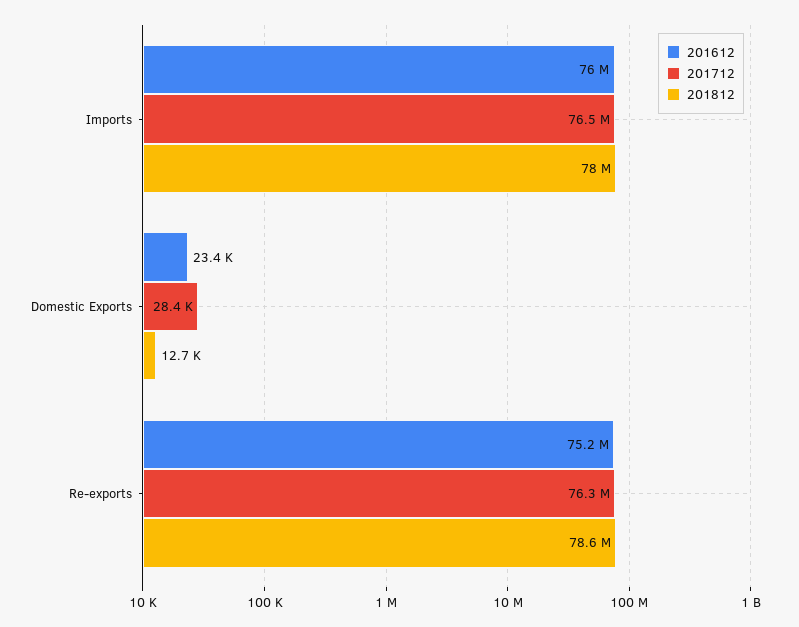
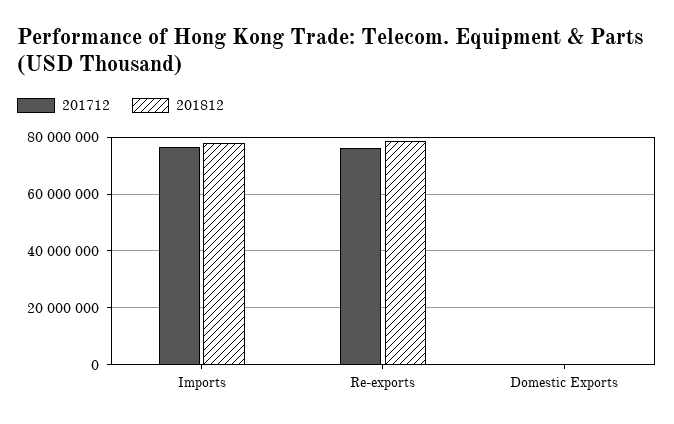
  {
-   "201612": {
-     "Imports": 76000000,
-     "Domestic Exports": 23400,
-     "Re-exports": 75200000
-   },
    "201712": {
      "Imports": 76500000,
      "Domestic Exports": 28400,
      "Re-exports": 76300000
    },
    "201812": {
      "Imports": 78000000,
      "Domestic Exports": 12700,
      "Re-exports": 78600000
    }
  }

